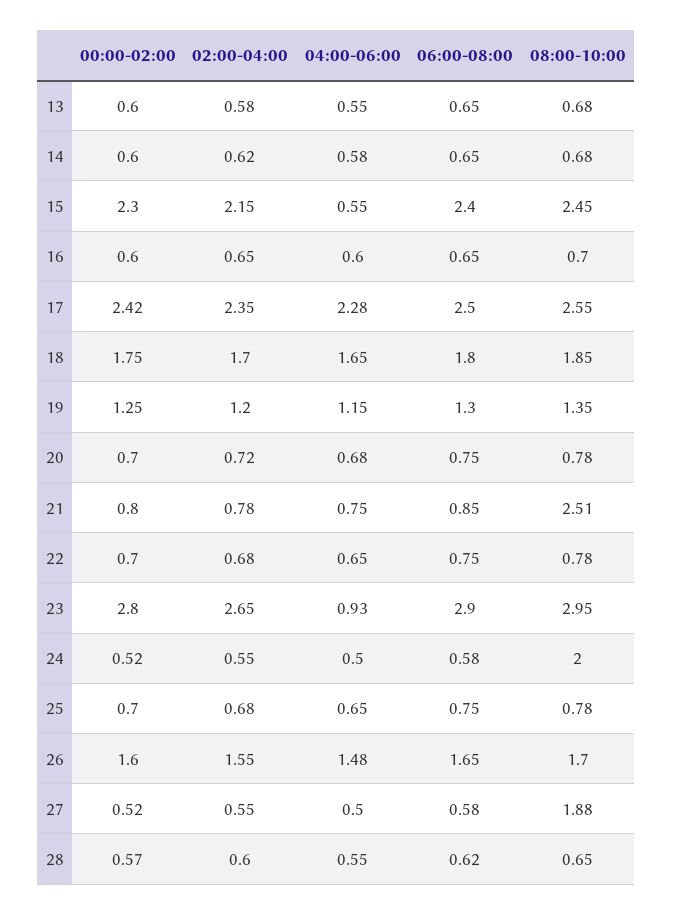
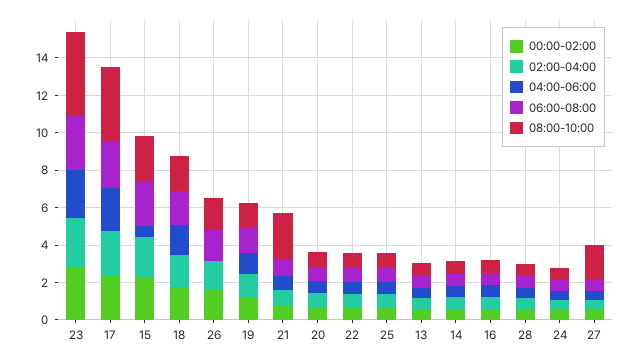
  {
    "00:00-02:00": {
      "13": 0.6,
      "14": 0.6,
      "15": 2.3,
      "16": 0.6,
      "17": 2.42,
      "18": 1.75,
      "19": 1.25,
      "20": 0.7,
      "21": 0.8,
      "22": 0.7,
      "23": 2.8,
      "24": 0.52,
      "25": 0.7,
      "26": 1.6,
      "27": 0.52,
      "28": 0.57
    },
    "02:00-04:00": {
      "13": 0.58,
      "14": 0.62,
      "15": 2.15,
      "16": 0.65,
      "17": 2.35,
      "18": 1.7,
      "19": 1.2,
      "20": 0.72,
      "21": 0.78,
      "22": 0.68,
      "23": 2.65,
      "24": 0.55,
      "25": 0.68,
      "26": 1.55,
      "27": 0.55,
      "28": 0.6
    },
    "04:00-06:00": {
      "13": 0.55,
      "14": 0.58,
      "15": 0.55,
      "16": 0.6,
      "17": 2.28,
      "18": 1.65,
      "19": 1.15,
      "20": 0.68,
      "21": 0.75,
      "22": 0.65,
-     "23": 0.93,
+     "23": 2.5,
      "24": 0.5,
      "25": 0.65,
-     "26": 1.48,
+     "26": 0,
      "27": 0.5,
      "28": 0.55
    },
    "06:00-08:00": {
      "13": 0.65,
      "14": 0.65,
      "15": 2.4,
      "16": 0.65,
      "17": 2.5,
      "18": 1.8,
      "19": 1.3,
      "20": 0.75,
      "21": 0.85,
      "22": 0.75,
      "23": 2.9,
      "24": 0.58,
      "25": 0.75,
      "26": 1.65,
      "27": 0.58,
      "28": 0.62
    },
    "08:00-10:00": {
      "13": 0.68,
      "14": 0.68,
      "15": 2.45,
      "16": 0.7,
-     "17": 2.55,
+     "17": 4,
      "18": 1.85,
      "19": 1.35,
      "20": 0.78,
      "21": 2.51,
      "22": 0.78,
-     "23": 2.95,
+     "23": 4.5,
-     "24": 2,
+     "24": 0.5,
      "25": 0.78,
      "26": 1.7,
      "27": 1.88,
      "28": 0.65
    }
  }

